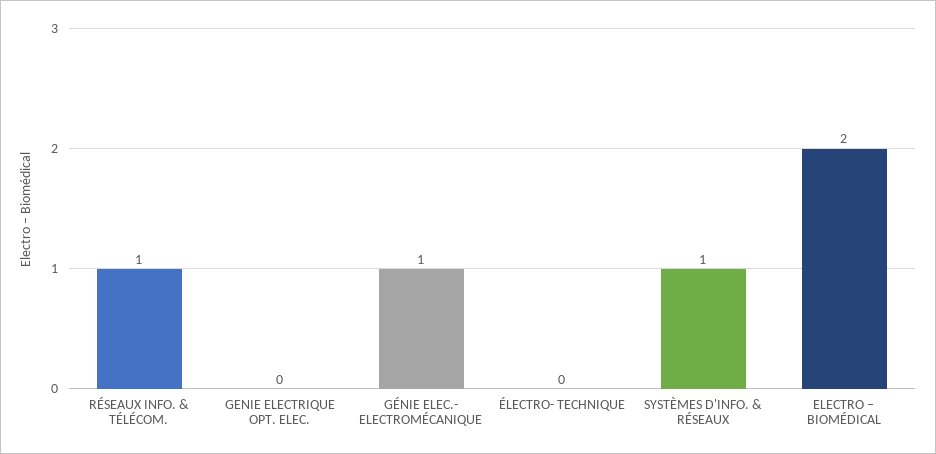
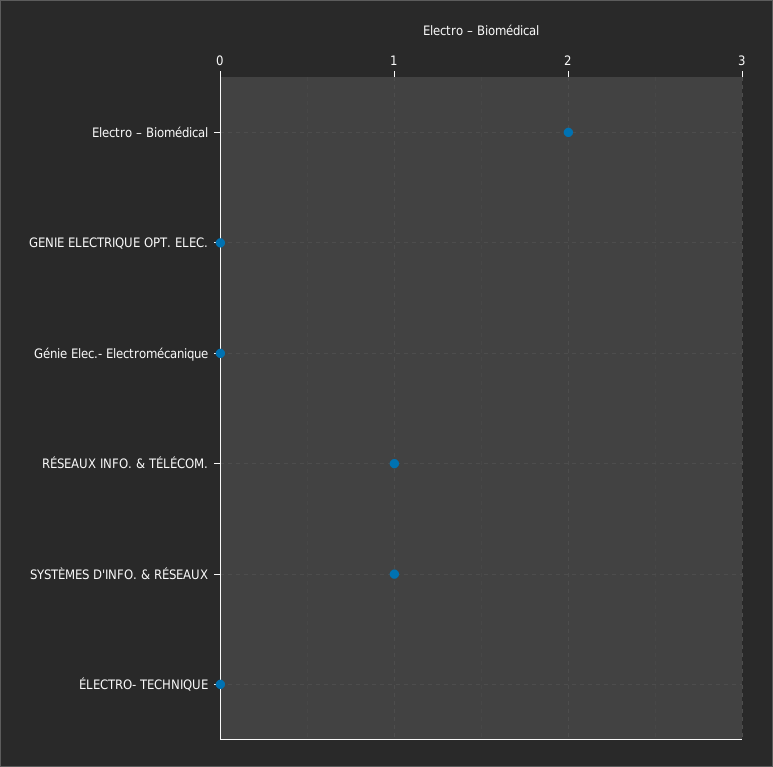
  {
    "RÉSEAUX INFO. & TÉLÉCOM.": 1,
    "GENIE ELECTRIQUE OPT. ELEC.": 0,
-   "GÉNIE ELEC.- ELECTROMÉCANIQUE": 1,
+   "GÉNIE ELEC.- ELECTROMÉCANIQUE": 0,
    "ÉLECTRO- TECHNIQUE": 0,
    "SYSTÈMES D'INFO. & RÉSEAUX": 1,
    "ELECTRO – BIOMÉDICAL": 2
  }

